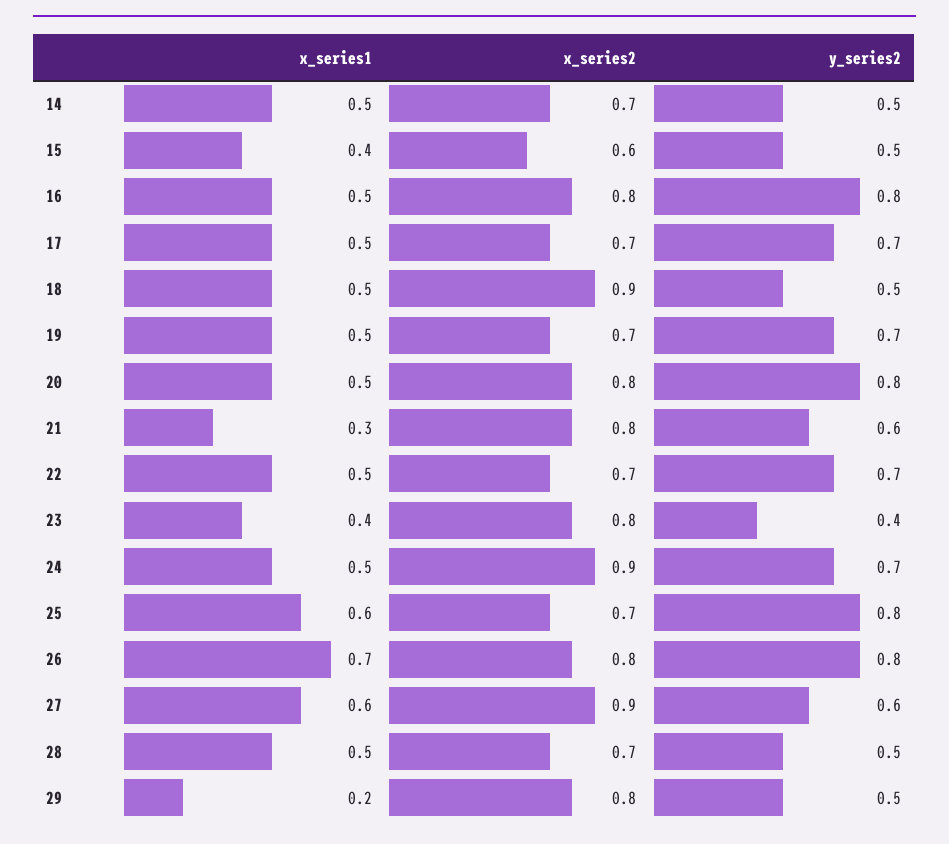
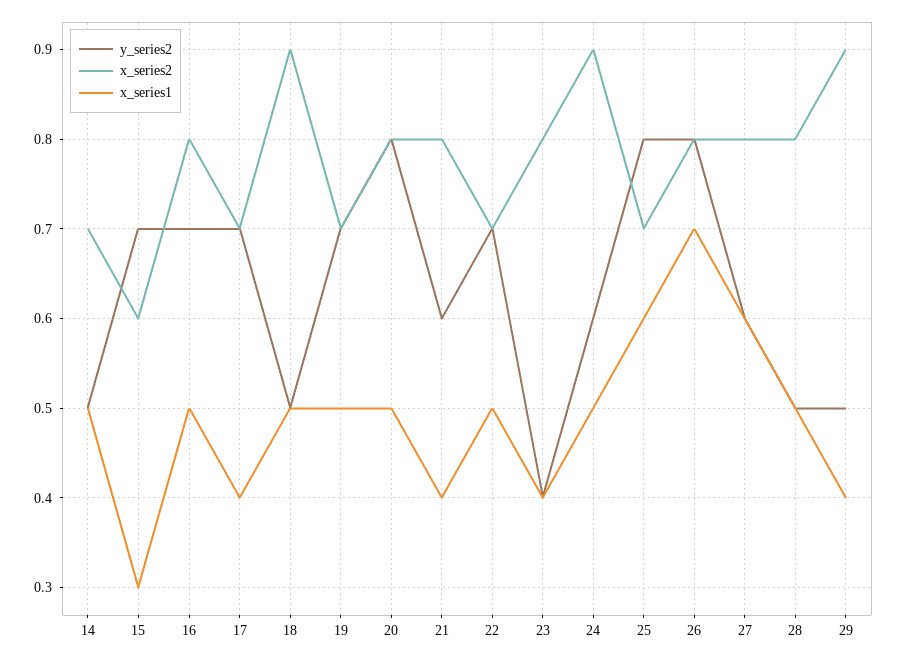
  {
    "x_series1": {
      "14": 0.5,
-     "15": 0.4,
+     "15": 0.3,
      "16": 0.5,
-     "17": 0.5,
+     "17": 0.4,
      "18": 0.5,
      "19": 0.5,
      "20": 0.5,
-     "21": 0.3,
+     "21": 0.4,
      "22": 0.5,
      "23": 0.4,
      "24": 0.5,
      "25": 0.6,
      "26": 0.7,
      "27": 0.6,
      "28": 0.5,
-     "29": 0.2
+     "29": 0.4
    },
    "x_series2": {
      "14": 0.7,
      "15": 0.6,
      "16": 0.8,
      "17": 0.7,
      "18": 0.9,
      "19": 0.7,
      "20": 0.8,
      "21": 0.8,
      "22": 0.7,
      "23": 0.8,
      "24": 0.9,
      "25": 0.7,
      "26": 0.8,
-     "27": 0.9,
+     "27": 0.8,
-     "28": 0.7,
+     "28": 0.8,
-     "29": 0.8
+     "29": 0.9
    },
    "y_series2": {
      "14": 0.5,
-     "15": 0.5,
+     "15": 0.7,
-     "16": 0.8,
+     "16": 0.7,
      "17": 0.7,
      "18": 0.5,
      "19": 0.7,
      "20": 0.8,
      "21": 0.6,
      "22": 0.7,
      "23": 0.4,
-     "24": 0.7,
+     "24": 0.6,
      "25": 0.8,
      "26": 0.8,
      "27": 0.6,
      "28": 0.5,
      "29": 0.5
    }
  }

